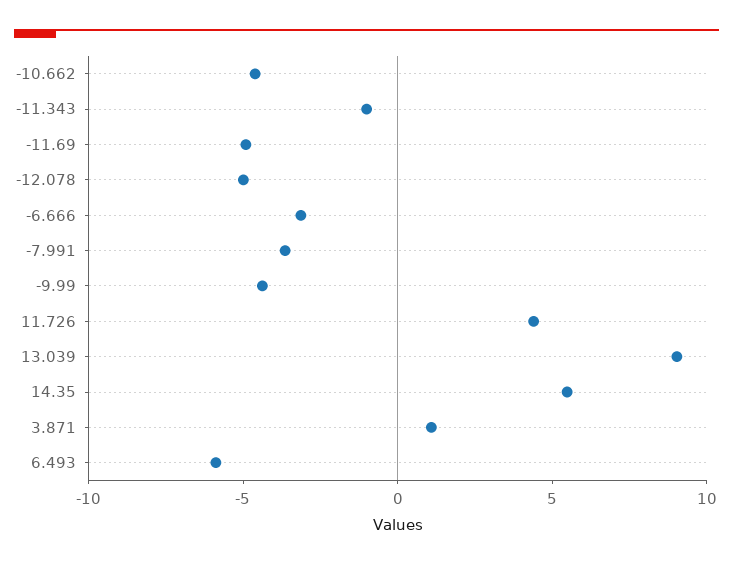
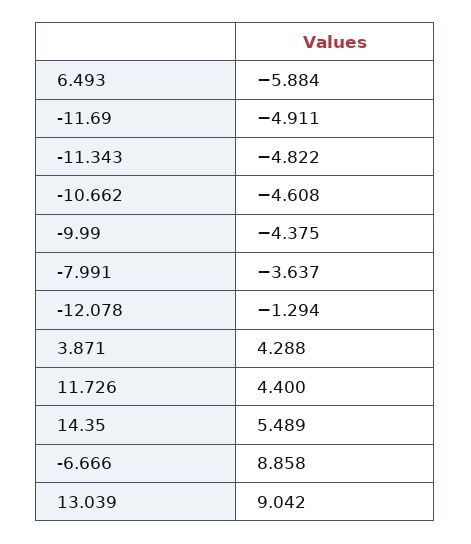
  {
    "-10.662": -4.608,
-   "-11.343": -1,
+   "-11.343": -4.822,
    "-11.69": -4.911,
-   "-12.078": -5,
+   "-12.078": -1.294,
-   "-6.666": -3,
+   "-6.666": 8.858,
    "-7.991": -3.637,
    "-9.99": -4.375,
    "11.726": 4.4,
    "13.039": 9.042,
    "14.35": 5.489,
-   "3.871": 1,
+   "3.871": 4.288,
    "6.493": -5.884
  }

